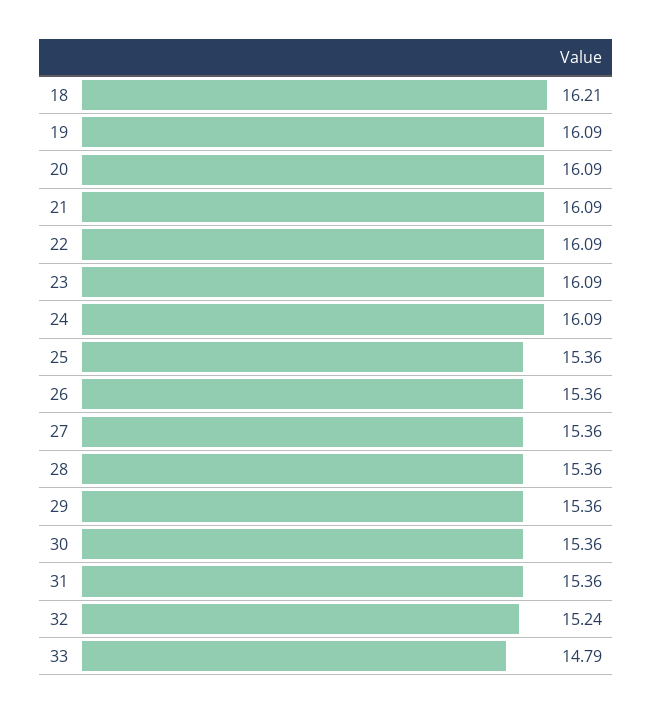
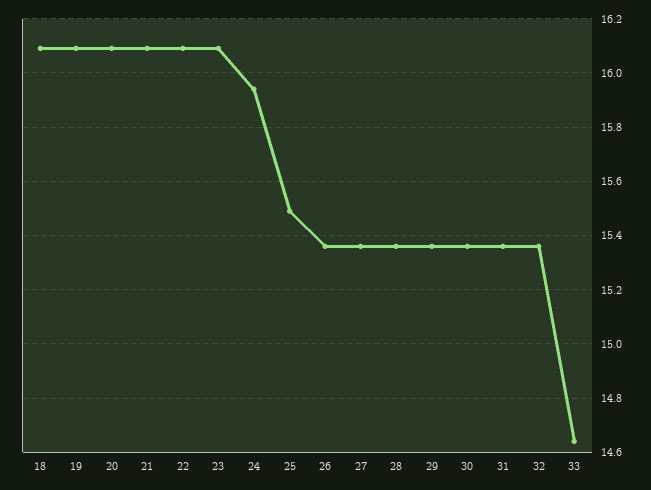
  {
-   "18": 16.21,
+   "18": 16.1,
    "19": 16.09,
    "20": 16.09,
    "21": 16.09,
    "22": 16.09,
    "23": 16.09,
-   "24": 16.09,
+   "24": 15.95,
-   "25": 15.36,
+   "25": 15.5,
    "26": 15.36,
    "27": 15.36,
    "28": 15.36,
    "29": 15.36,
    "30": 15.36,
    "31": 15.36,
-   "32": 15.24,
+   "32": 15.35,
-   "33": 14.79
+   "33": 14.65
  }

